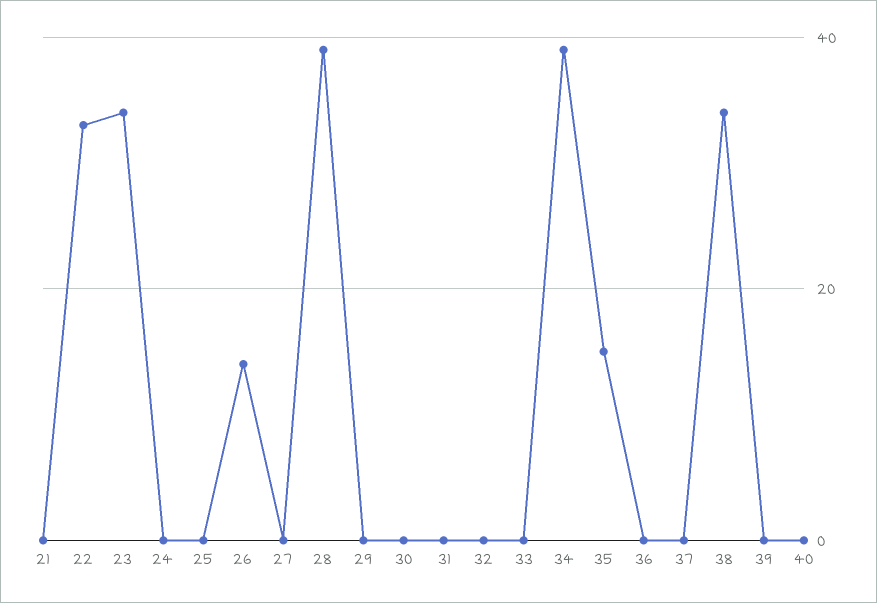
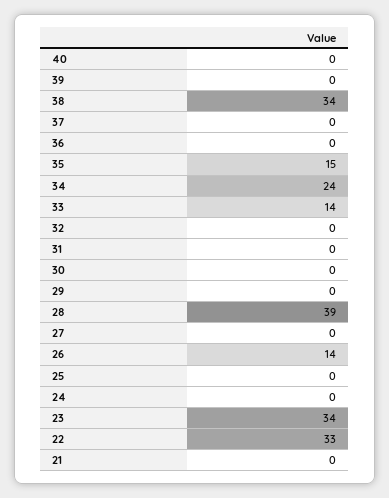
  {
    "21": 0,
    "22": 33,
    "23": 34,
    "24": 0,
    "25": 0,
    "26": 14,
    "27": 0,
    "28": 39,
    "29": 0,
    "30": 0,
    "31": 0,
    "32": 0,
-   "33": 0,
+   "33": 14,
-   "34": 40,
+   "34": 24,
    "35": 15,
    "36": 0,
    "37": 0,
    "38": 34,
    "39": 0,
    "40": 0
  }

